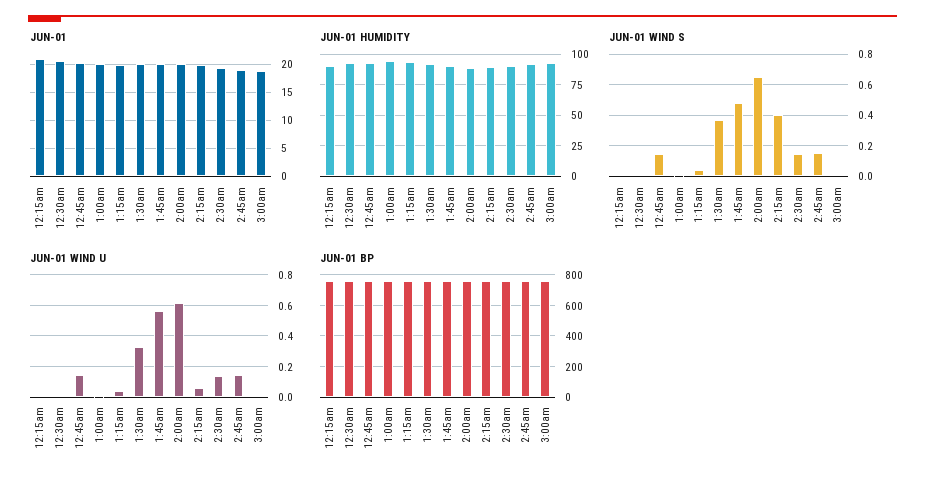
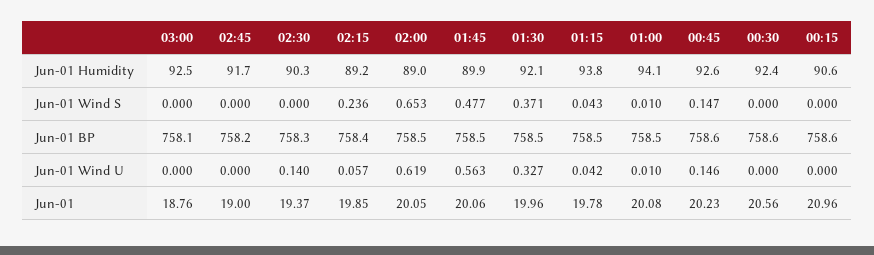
  {
    "JUN-01": {
      "12:15am": 20.96,
      "12:30am": 20.56,
      "12:45am": 20.23,
      "1:00am": 20.08,
      "1:15am": 19.78,
      "1:30am": 19.96,
      "1:45am": 20.06,
      "2:00am": 20.05,
      "2:15am": 19.85,
      "2:30am": 19.37,
      "2:45am": 19,
      "3:00am": 18.76
    },
    "JUN-01 HUMIDITY": {
      "12:15am": 90.6,
      "12:30am": 92.4,
      "12:45am": 92.6,
      "1:00am": 94.1,
      "1:15am": 93.8,
      "1:30am": 92.1,
      "1:45am": 89.9,
      "2:00am": 89,
      "2:15am": 89.2,
      "2:30am": 90.3,
      "2:45am": 91.7,
      "3:00am": 92.5
    },
    "JUN-01 WIND S": {
      "12:15am": 0,
      "12:30am": 0,
      "12:45am": 0.147,
      "1:00am": 0.01,
      "1:15am": 0.043,
      "1:30am": 0.371,
      "1:45am": 0.477,
      "2:00am": 0.653,
-     "2:15am": 0.4,
+     "2:15am": 0.236,
-     "2:30am": 0.15,
+     "2:30am": 0,
-     "2:45am": 0.15,
+     "2:45am": 0,
      "3:00am": 0
    },
    "JUN-01 WIND U": {
      "12:15am": 0,
      "12:30am": 0,
      "12:45am": 0.146,
      "1:00am": 0.01,
      "1:15am": 0.042,
      "1:30am": 0.327,
      "1:45am": 0.563,
      "2:00am": 0.619,
      "2:15am": 0.057,
      "2:30am": 0.14,
-     "2:45am": 0.15,
+     "2:45am": 0,
      "3:00am": 0
    },
    "JUN-01 BP": {
      "12:15am": 758.6,
      "12:30am": 758.6,
      "12:45am": 758.6,
      "1:00am": 758.5,
      "1:15am": 758.5,
      "1:30am": 758.5,
      "1:45am": 758.5,
      "2:00am": 758.5,
      "2:15am": 758.4,
      "2:30am": 758.3,
      "2:45am": 758.2,
      "3:00am": 758.1
    }
  }

